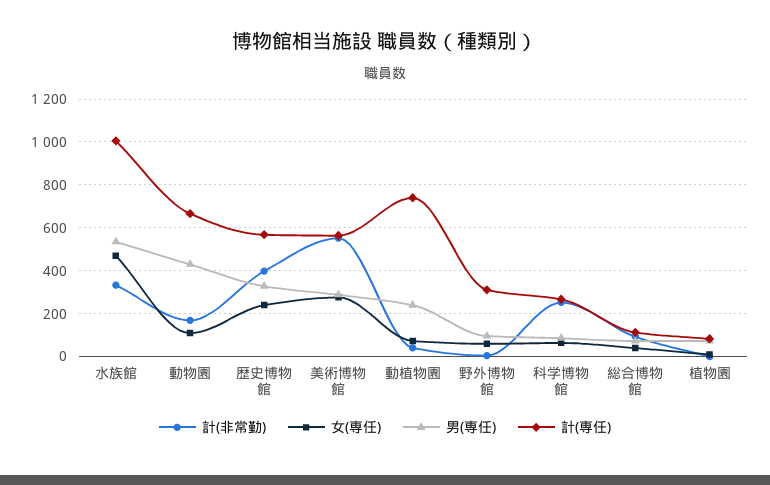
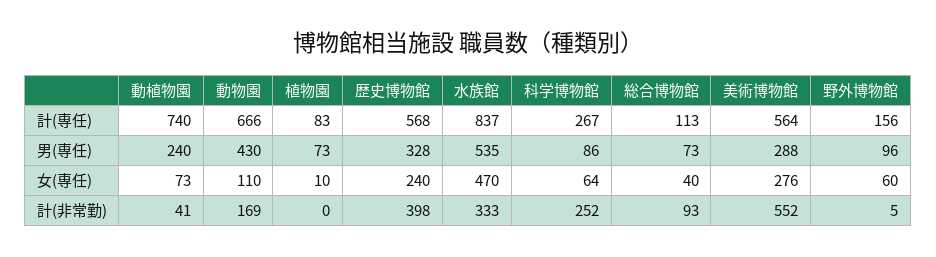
  {
    "計(非常勤)": {
      "水族館": 333,
      "動物園": 169,
      "歴史博物館": 398,
      "美術博物館": 552,
      "動植物園": 41,
      "野外博物館": 5,
      "科学博物館": 252,
      "総合博物館": 93,
      "植物園": 0
    },
    "女(専任)": {
      "水族館": 470,
      "動物園": 110,
      "歴史博物館": 240,
      "美術博物館": 276,
      "動植物園": 73,
      "野外博物館": 60,
      "科学博物館": 64,
      "総合博物館": 40,
      "植物園": 10
    },
    "男(専任)": {
      "水族館": 535,
      "動物園": 430,
      "歴史博物館": 328,
      "美術博物館": 288,
      "動植物園": 240,
      "野外博物館": 96,
      "科学博物館": 86,
      "総合博物館": 73,
      "植物園": 73
    },
    "計(専任)": {
-     "水族館": 1000,
+     "水族館": 837,
      "動物園": 666,
      "歴史博物館": 568,
      "美術博物館": 564,
      "動植物園": 740,
-     "野外博物館": 300,
+     "野外博物館": 156,
      "科学博物館": 267,
      "総合博物館": 113,
      "植物園": 83
    }
  }

